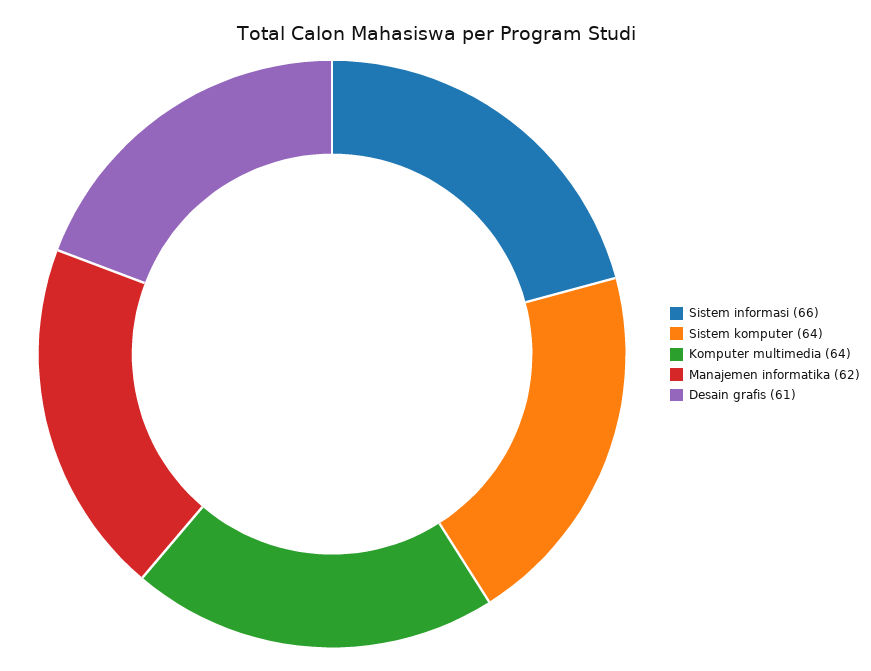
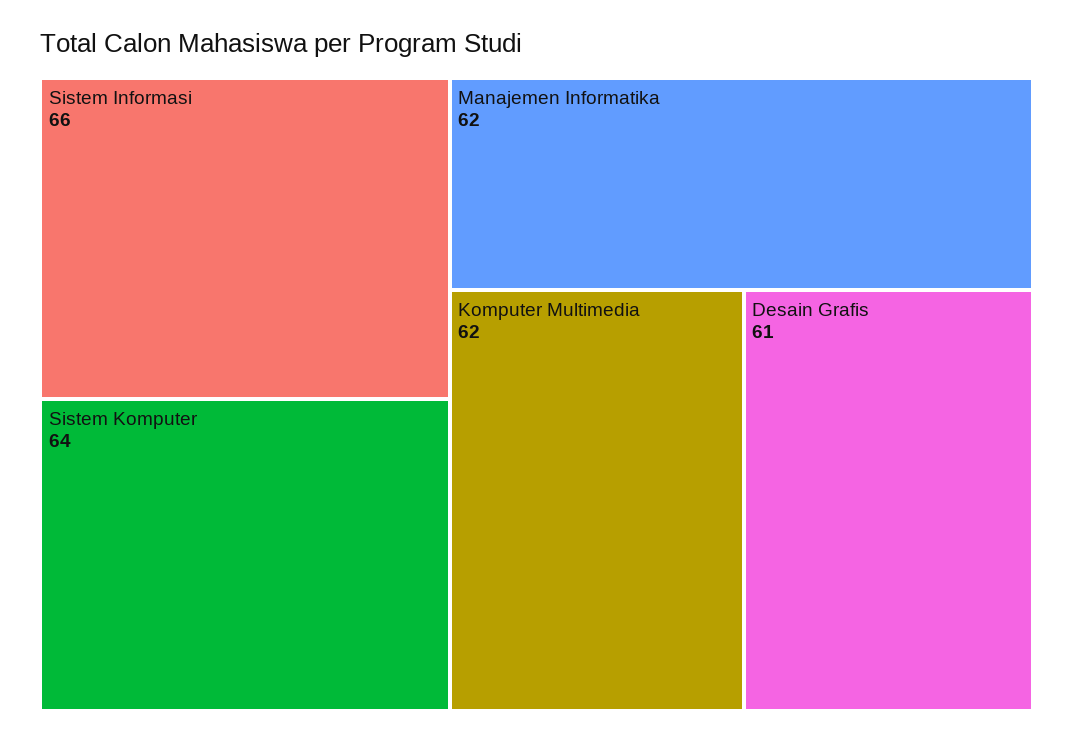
  {
    "Sistem informasi": 66,
    "Sistem komputer": 64,
-   "Komputer multimedia": 64,
+   "Komputer multimedia": 62,
    "Manajemen informatika": 62,
    "Desain grafis": 61
  }

